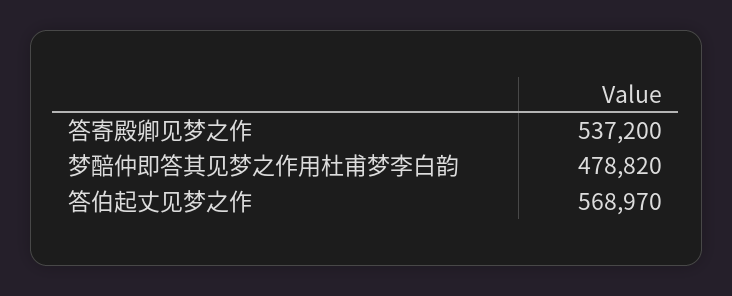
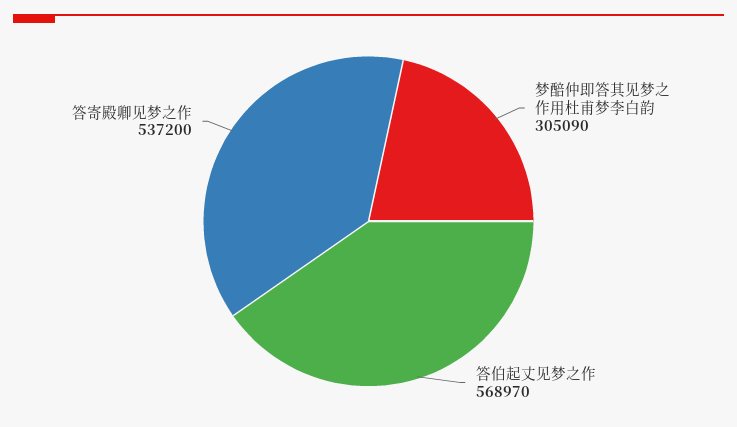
  {
    "答寄殿卿见梦之作": 537200,
-   "梦醅仲即答其见梦之作用杜甫梦李白韵": 478820,
+   "梦醅仲即答其见梦之作用杜甫梦李白韵": 305090,
    "答伯起丈见梦之作": 568970
  }

